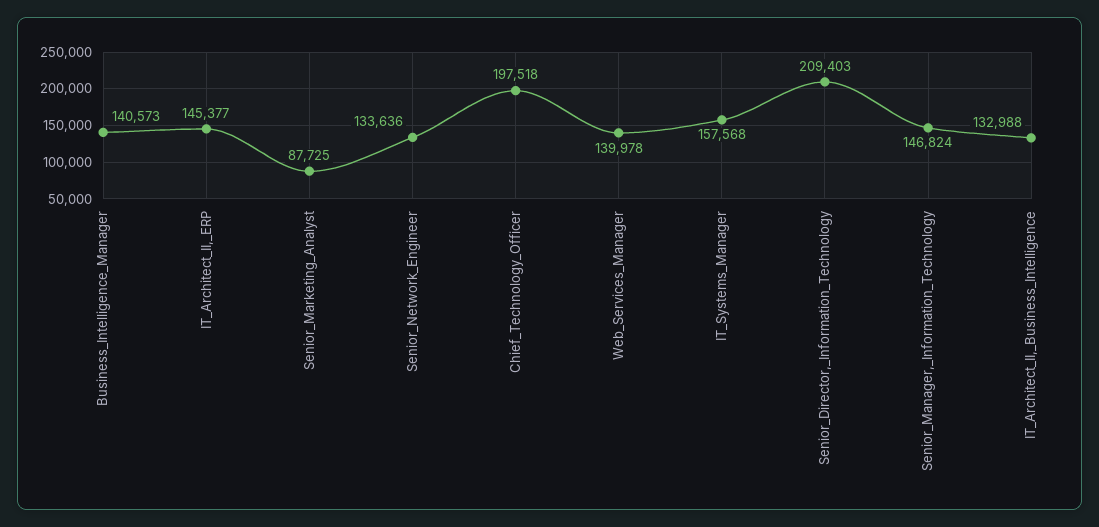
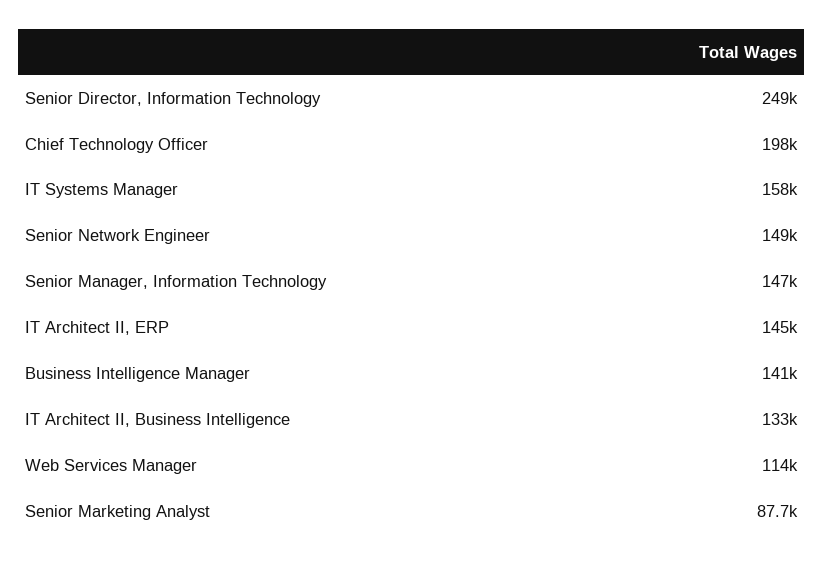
  {
    "Business_Intelligence_Manager": 140573,
    "IT_Architect_II,_ERP": 145377,
    "Senior_Marketing_Analyst": 87725,
-   "Senior_Network_Engineer": 133636,
+   "Senior_Network_Engineer": 149000,
    "Chief_Technology_Officer": 197518,
-   "Web_Services_Manager": 139978,
+   "Web_Services_Manager": 114000,
    "IT_Systems_Manager": 157568,
-   "Senior_Director,_Information_Technology": 209403,
+   "Senior_Director,_Information_Technology": 249000,
    "Senior_Manager,_Information_Technology": 146824,
    "IT_Architect_II,_Business_Intelligence": 132988
  }

